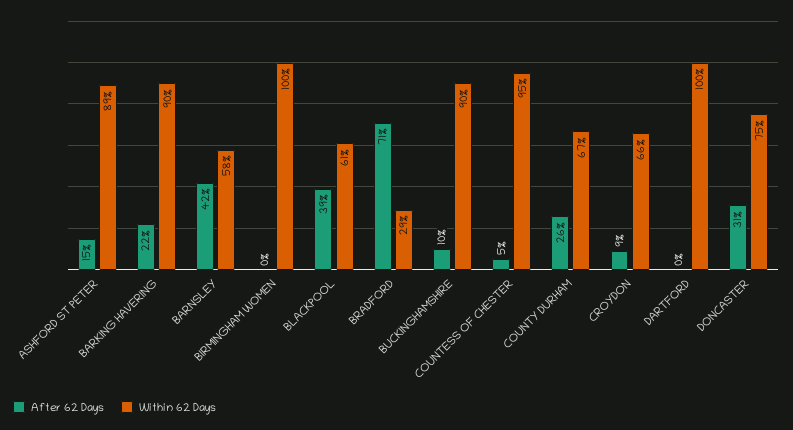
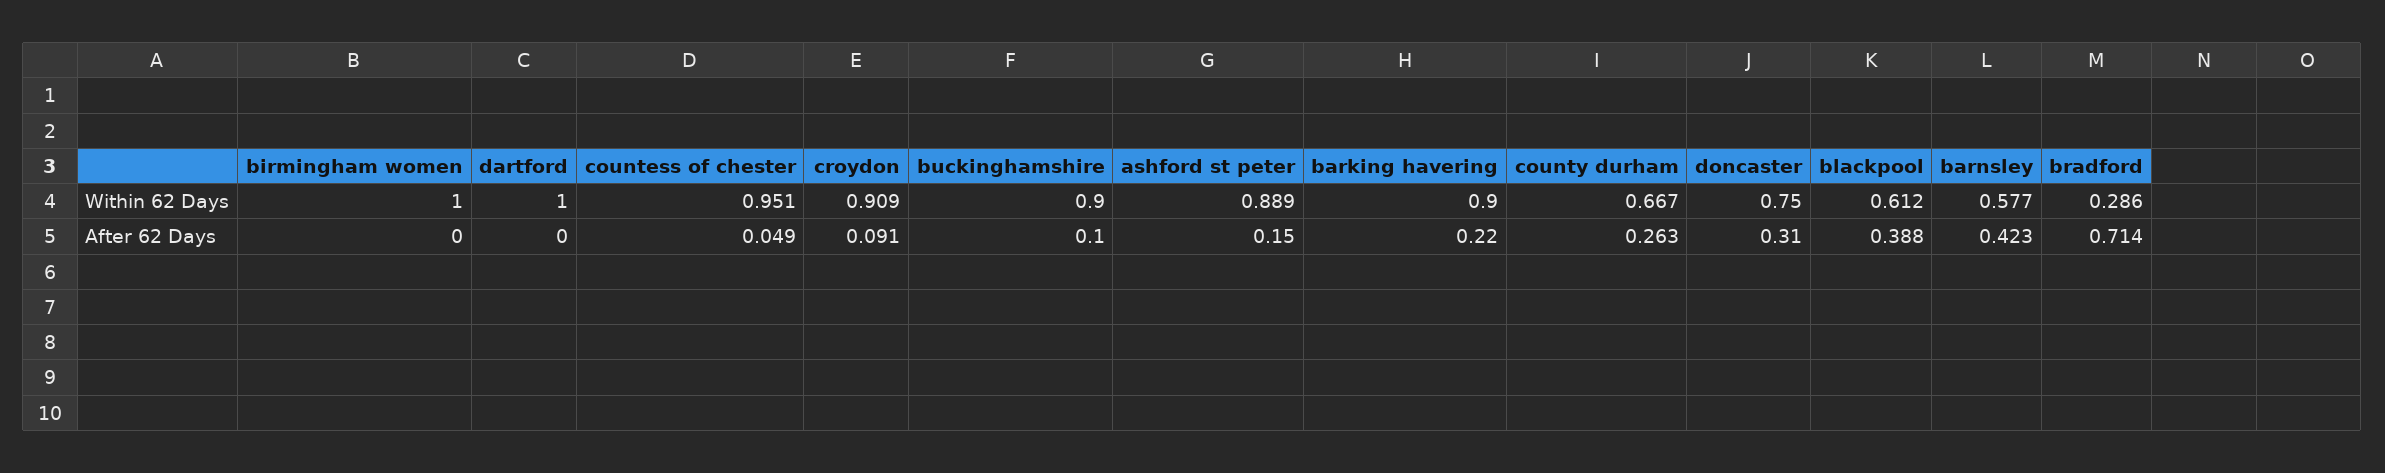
  {
    "After 62 Days": {
      "ASHFORD ST PETER": 0.15,
      "BARKING HAVERING": 0.22,
      "BARNSLEY": 0.423,
      "BIRMINGHAM WOMEN": 0,
      "BLACKPOOL": 0.388,
      "BRADFORD": 0.714,
      "BUCKINGHAMSHIRE": 0.1,
      "COUNTESS OF CHESTER": 0.049,
      "COUNTY DURHAM": 0.263,
      "CROYDON": 0.091,
      "DARTFORD": 0,
      "DONCASTER": 0.31
    },
    "Within 62 Days": {
      "ASHFORD ST PETER": 0.889,
      "BARKING HAVERING": 0.9,
      "BARNSLEY": 0.577,
      "BIRMINGHAM WOMEN": 1,
      "BLACKPOOL": 0.612,
      "BRADFORD": 0.286,
      "BUCKINGHAMSHIRE": 0.9,
      "COUNTESS OF CHESTER": 0.951,
      "COUNTY DURHAM": 0.667,
-     "CROYDON": 0.66,
+     "CROYDON": 0.909,
      "DARTFORD": 1,
      "DONCASTER": 0.75
    }
  }

